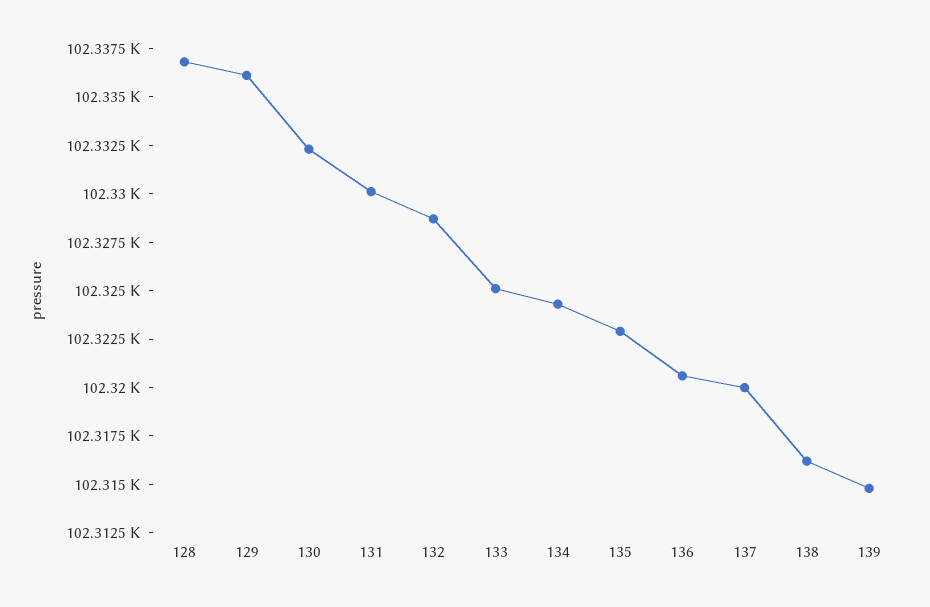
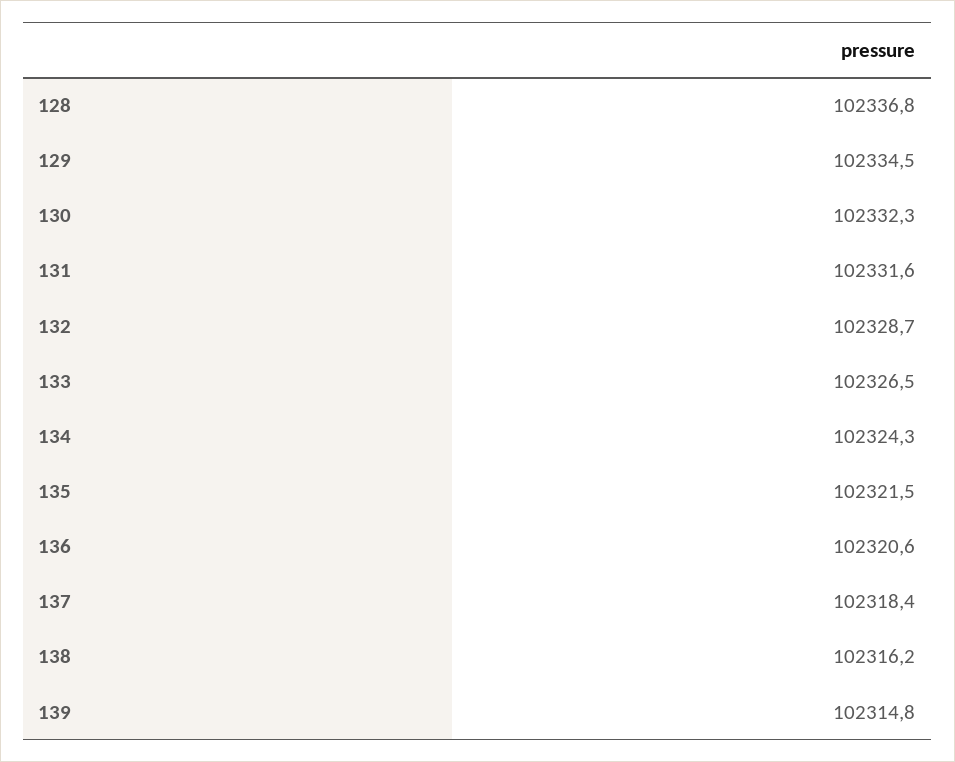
  {
    "128": 102336.8,
-   "129": 102336,
+   "129": 102334.5,
    "130": 102332.3,
-   "131": 102330,
+   "131": 102331.6,
    "132": 102328.7,
-   "133": 102325,
+   "133": 102326.5,
    "134": 102324.3,
-   "135": 102323,
+   "135": 102321.5,
    "136": 102320.6,
-   "137": 102320,
+   "137": 102318.4,
    "138": 102316.2,
    "139": 102314.8
  }

